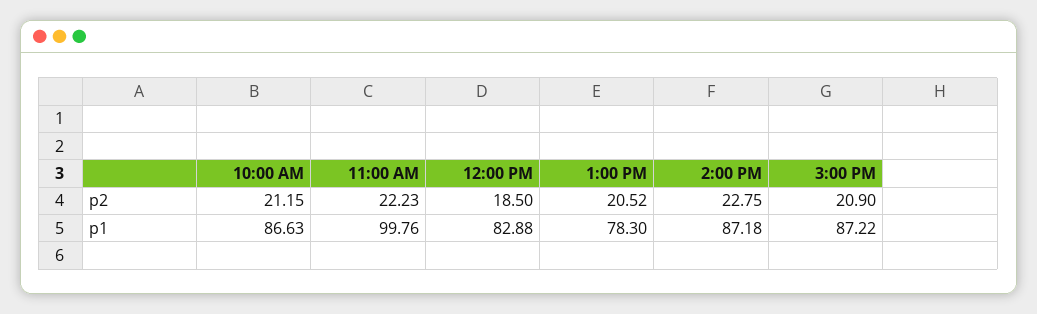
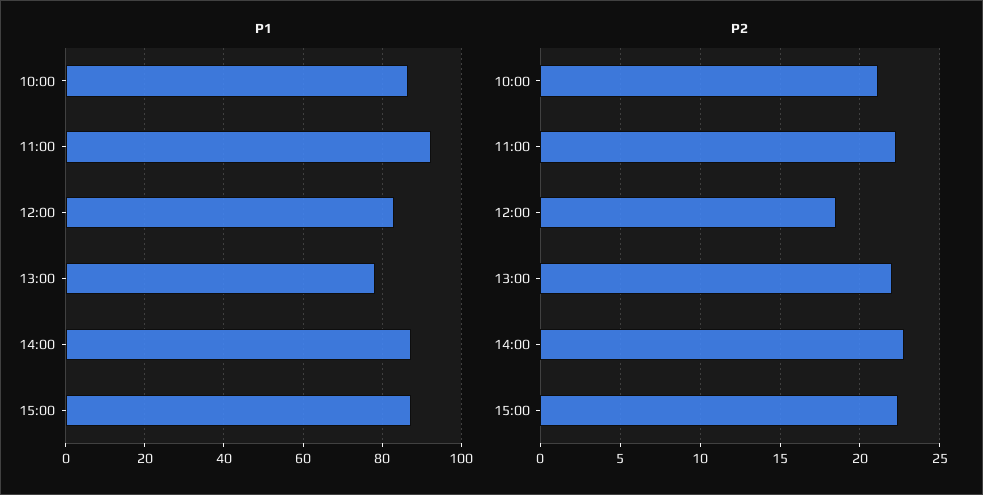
  {
    "p2": {
      "10:00 AM": 21.15,
      "11:00 AM": 22.23,
      "12:00 PM": 18.5,
-     "1:00 PM": 20.52,
+     "1:00 PM": 22,
      "2:00 PM": 22.75,
-     "3:00 PM": 20.9
+     "3:00 PM": 22.5
    },
    "p1": {
      "10:00 AM": 86.63,
-     "11:00 AM": 99.76,
+     "11:00 AM": 92,
      "12:00 PM": 82.88,
      "1:00 PM": 78.3,
      "2:00 PM": 87.18,
      "3:00 PM": 87.22
    }
  }

